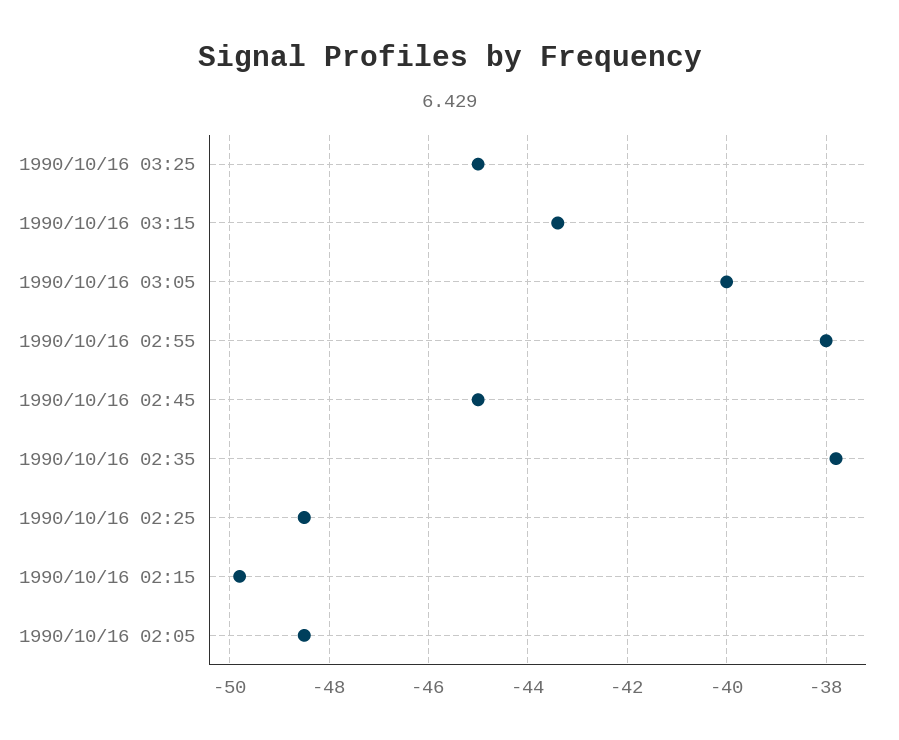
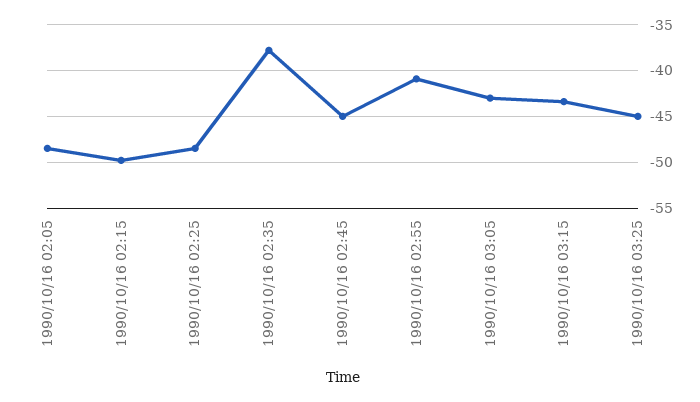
  {
    "1990/10/16 03:25": -45,
    "1990/10/16 03:15": -43.5,
-   "1990/10/16 03:05": -40,
+   "1990/10/16 03:05": -43,
-   "1990/10/16 02:55": -38,
+   "1990/10/16 02:55": -41,
    "1990/10/16 02:45": -45,
    "1990/10/16 02:35": -38,
    "1990/10/16 02:25": -48.5,
    "1990/10/16 02:15": -50,
    "1990/10/16 02:05": -48.5
  }

